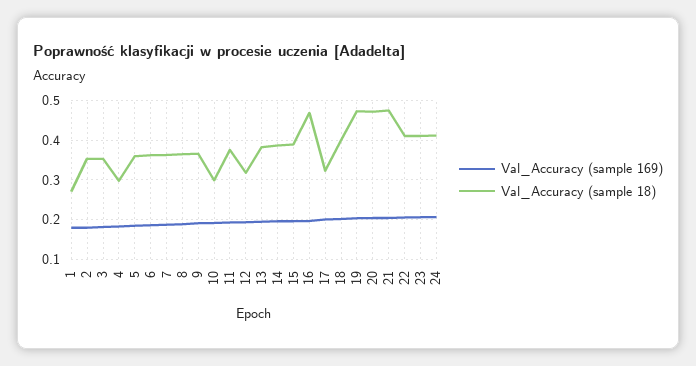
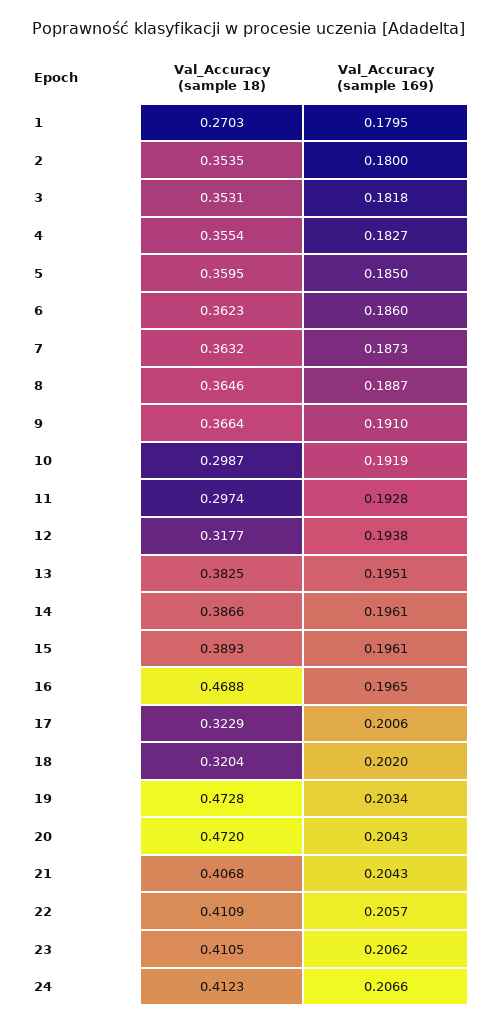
  {
    "Val_Accuracy (sample 169)": {
      "1": 0.1795,
      "2": 0.18,
      "3": 0.1818,
      "4": 0.1827,
      "5": 0.185,
      "6": 0.186,
      "7": 0.1873,
      "8": 0.1887,
      "9": 0.191,
      "10": 0.1919,
      "11": 0.1928,
      "12": 0.1938,
      "13": 0.1951,
      "14": 0.1961,
      "15": 0.1961,
      "16": 0.1965,
      "17": 0.2006,
      "18": 0.202,
      "19": 0.2034,
      "20": 0.2043,
      "21": 0.2043,
      "22": 0.2057,
      "23": 0.2062,
      "24": 0.2066
    },
    "Val_Accuracy (sample 18)": {
      "1": 0.2703,
      "2": 0.3535,
      "3": 0.3531,
-     "4": 0.3,
+     "4": 0.3554,
      "5": 0.3595,
      "6": 0.3623,
      "7": 0.3632,
      "8": 0.3646,
      "9": 0.3664,
      "10": 0.2987,
-     "11": 0.38,
+     "11": 0.2974,
      "12": 0.3177,
      "13": 0.3825,
      "14": 0.3866,
      "15": 0.3893,
      "16": 0.4688,
      "17": 0.3229,
-     "18": 0.4,
+     "18": 0.3204,
      "19": 0.4728,
      "20": 0.472,
-     "21": 0.48,
+     "21": 0.4068,
      "22": 0.4109,
      "23": 0.4105,
      "24": 0.4123
    }
  }

